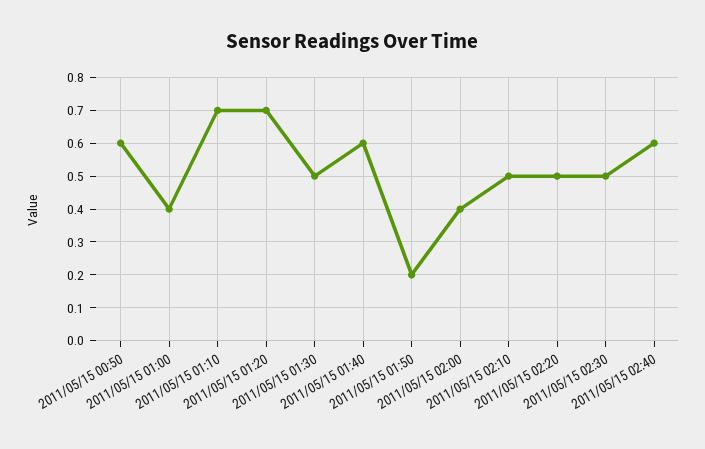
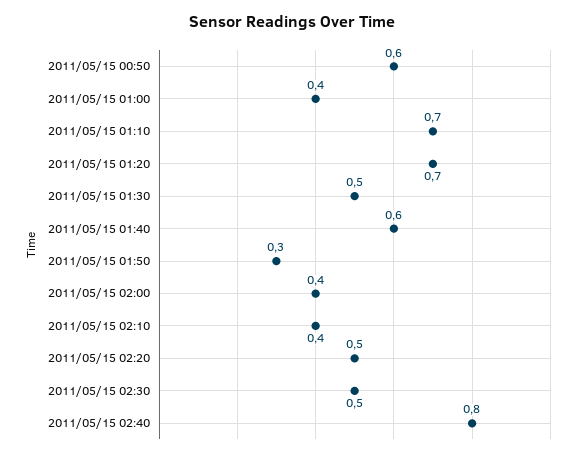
  {
    "2011/05/15 00:50": 0.6,
    "2011/05/15 01:00": 0.4,
    "2011/05/15 01:10": 0.7,
    "2011/05/15 01:20": 0.7,
    "2011/05/15 01:30": 0.5,
    "2011/05/15 01:40": 0.6,
-   "2011/05/15 01:50": 0.2,
+   "2011/05/15 01:50": 0.3,
    "2011/05/15 02:00": 0.4,
-   "2011/05/15 02:10": 0.5,
+   "2011/05/15 02:10": 0.4,
    "2011/05/15 02:20": 0.5,
    "2011/05/15 02:30": 0.5,
-   "2011/05/15 02:40": 0.6
+   "2011/05/15 02:40": 0.8
  }

